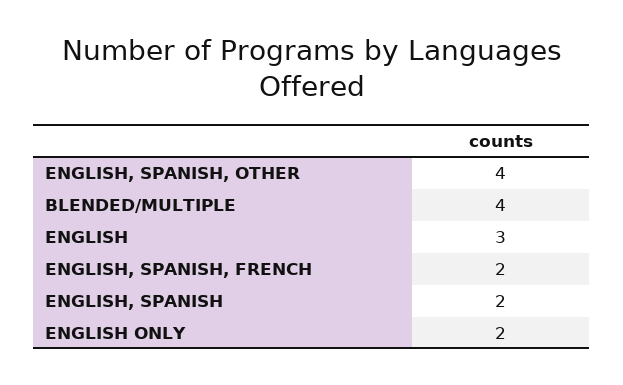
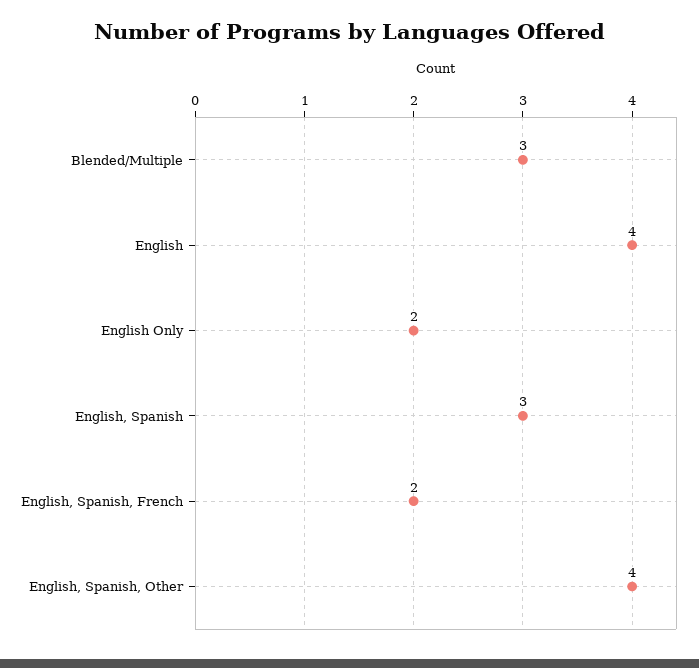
  {
    "ENGLISH, SPANISH, OTHER": 4,
-   "BLENDED/MULTIPLE": 4,
+   "BLENDED/MULTIPLE": 3,
-   "ENGLISH": 3,
+   "ENGLISH": 4,
    "ENGLISH, SPANISH, FRENCH": 2,
-   "ENGLISH, SPANISH": 2,
+   "ENGLISH, SPANISH": 3,
    "ENGLISH ONLY": 2
  }

